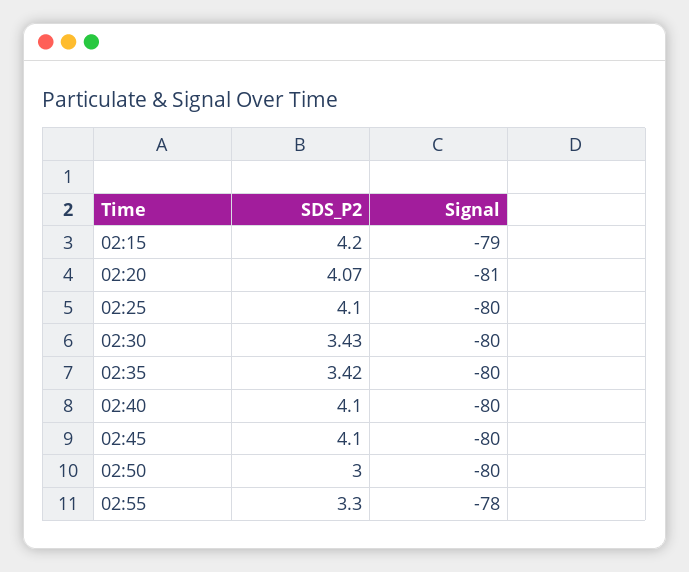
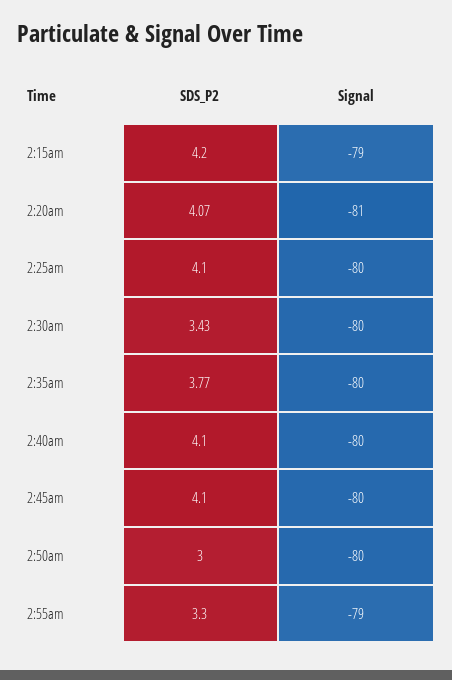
  {
    "SDS_P2": {
      "02:15": 4.2,
      "02:20": 4.07,
      "02:25": 4.1,
      "02:30": 3.43,
-     "02:35": 3.42,
+     "02:35": 3.77,
      "02:40": 4.1,
      "02:45": 4.1,
      "02:50": 3,
      "02:55": 3.3
    },
    "Signal": {
      "02:15": -79,
      "02:20": -81,
      "02:25": -80,
      "02:30": -80,
      "02:35": -80,
      "02:40": -80,
      "02:45": -80,
      "02:50": -80,
-     "02:55": -78
+     "02:55": -79
    }
  }

